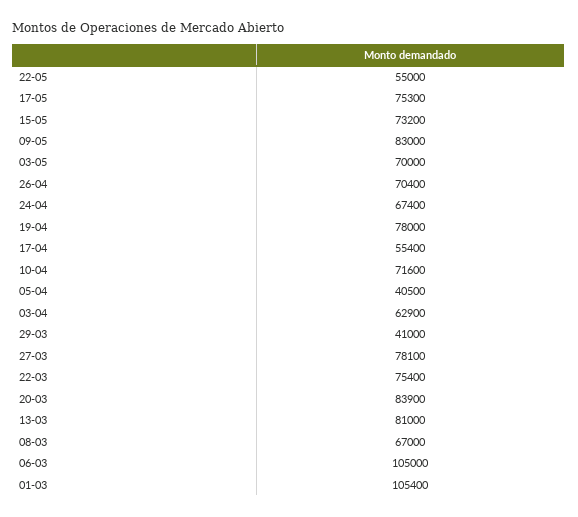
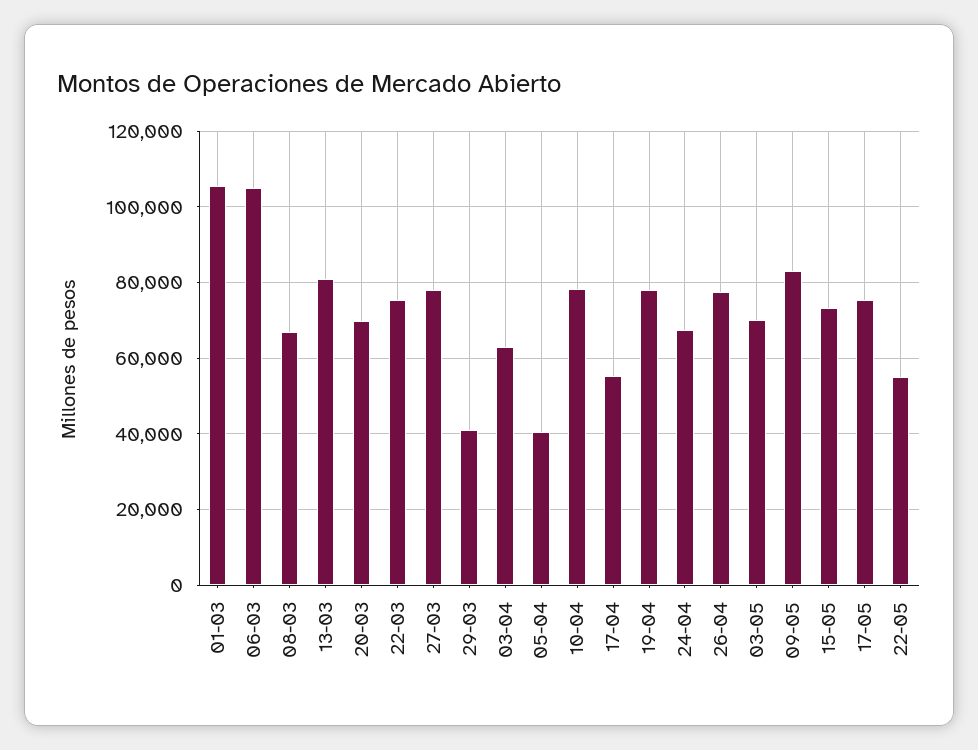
  {
    "22-05": 55000,
    "17-05": 75300,
    "15-05": 73200,
    "09-05": 83000,
    "03-05": 70000,
-   "26-04": 70400,
+   "26-04": 78000,
    "24-04": 67400,
    "19-04": 78000,
    "17-04": 55400,
-   "10-04": 71600,
+   "10-04": 78000,
    "05-04": 40500,
    "03-04": 62900,
    "29-03": 41000,
    "27-03": 78100,
    "22-03": 75400,
-   "20-03": 83900,
+   "20-03": 70000,
    "13-03": 81000,
    "08-03": 67000,
    "06-03": 105000,
    "01-03": 105400
  }

